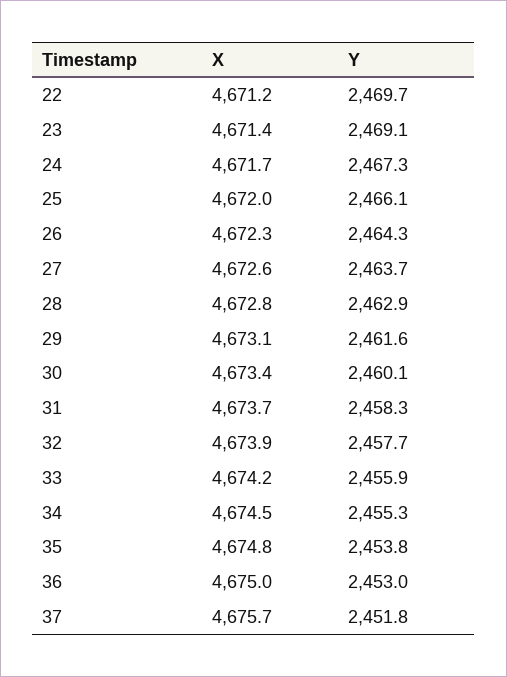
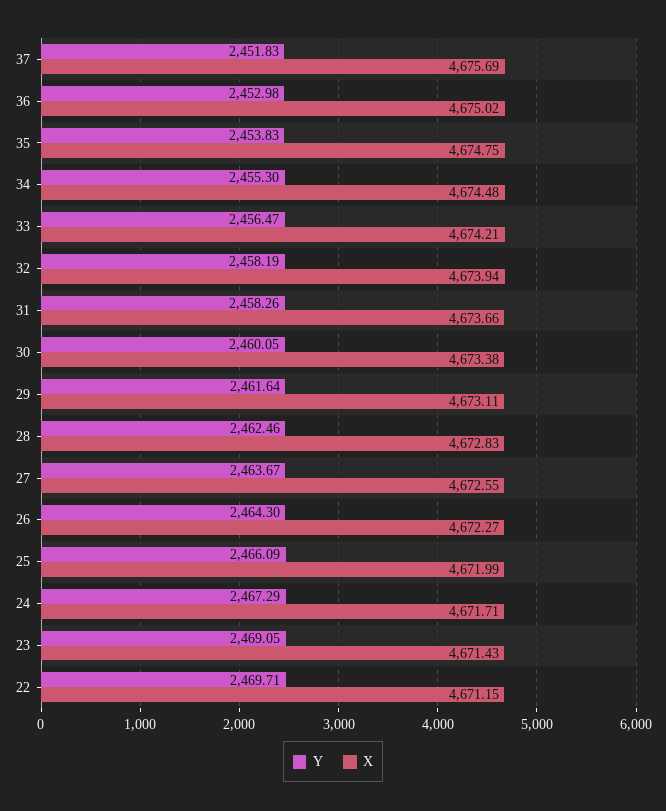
  {
    "X": {
      "22": 4671.15,
      "23": 4671.43,
      "24": 4671.71,
      "25": 4671.99,
      "26": 4672.27,
      "27": 4672.55,
      "28": 4672.83,
      "29": 4673.11,
      "30": 4673.38,
      "31": 4673.66,
      "32": 4673.94,
      "33": 4674.21,
      "34": 4674.48,
      "35": 4674.75,
      "36": 4675.02,
      "37": 4675.69
    },
    "Y": {
      "22": 2469.71,
      "23": 2469.05,
      "24": 2467.29,
      "25": 2466.09,
      "26": 2464.3,
      "27": 2463.67,
-     "28": 2462.9,
+     "28": 2462.46,
      "29": 2461.64,
      "30": 2460.05,
      "31": 2458.26,
-     "32": 2457.7,
+     "32": 2458.19,
-     "33": 2455.9,
+     "33": 2456.47,
      "34": 2455.3,
      "35": 2453.83,
      "36": 2452.98,
      "37": 2451.83
    }
  }

